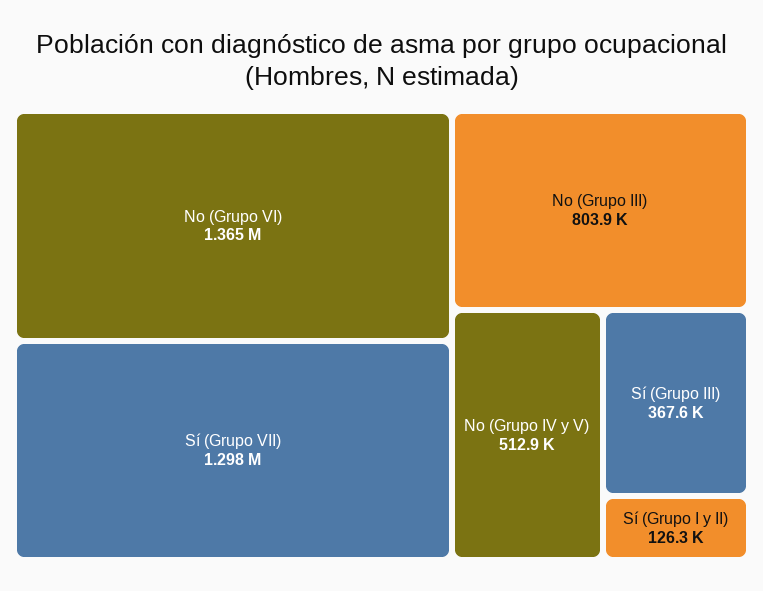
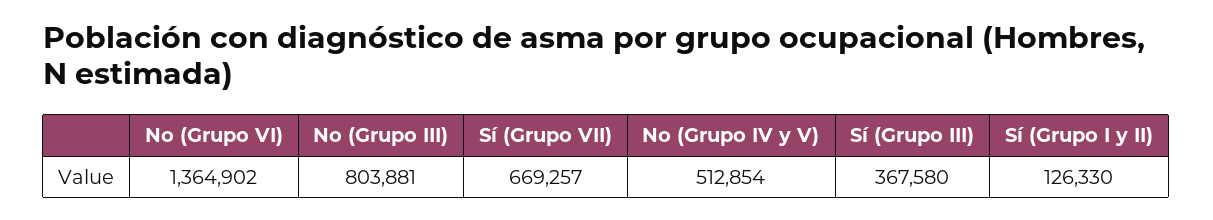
  {
    "No (Grupo VI)": 1364902,
-   "Sí (Grupo VII)": 1298000,
+   "Sí (Grupo VII)": 669257,
    "No (Grupo III)": 803881,
    "No (Grupo IV y V)": 512854,
    "Sí (Grupo III)": 367580,
    "Sí (Grupo I y II)": 126330
  }

